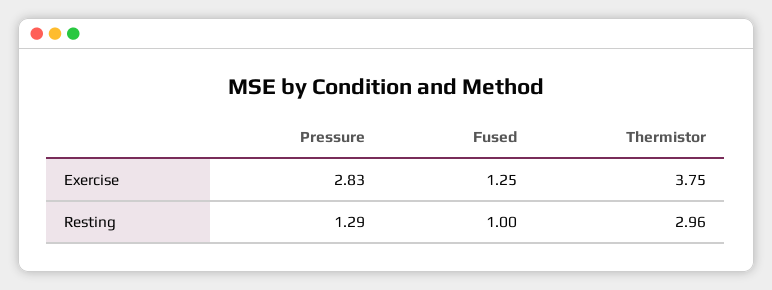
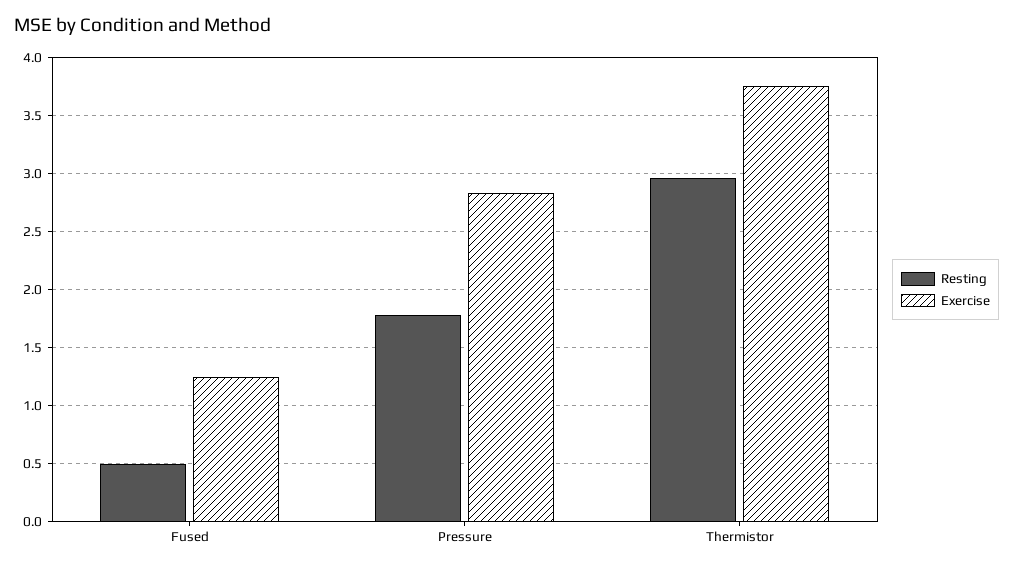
  {
    "Exercise": {
      "Pressure": 2.83,
      "Fused": 1.25,
      "Thermistor": 3.75
    },
    "Resting": {
-     "Pressure": 1.29,
+     "Pressure": 1.8,
-     "Fused": 1,
+     "Fused": 0.5,
      "Thermistor": 2.96
    }
  }

